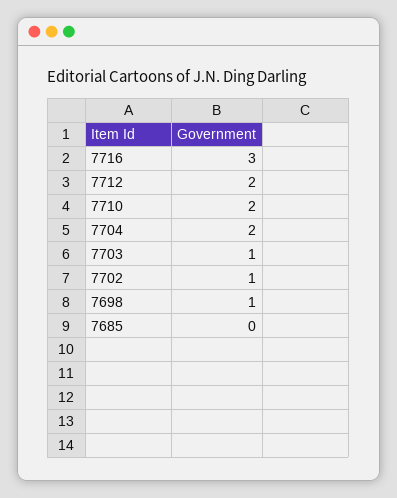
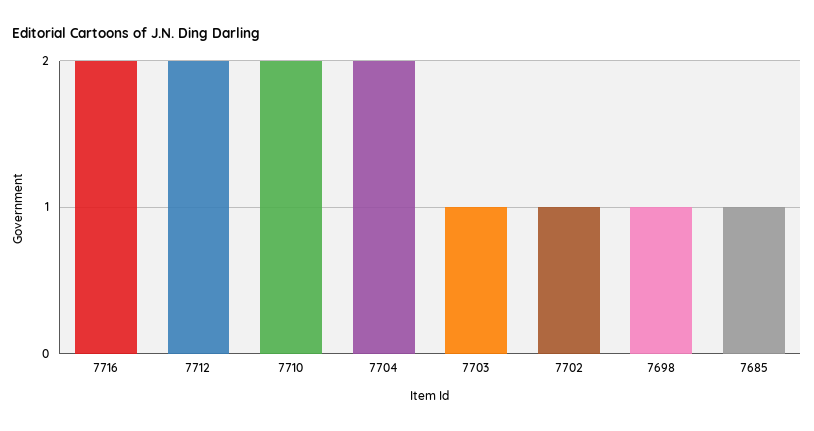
  {
-   "7716": 3,
+   "7716": 2,
    "7712": 2,
    "7710": 2,
    "7704": 2,
    "7703": 1,
    "7702": 1,
    "7698": 1,
-   "7685": 0
+   "7685": 1
  }

